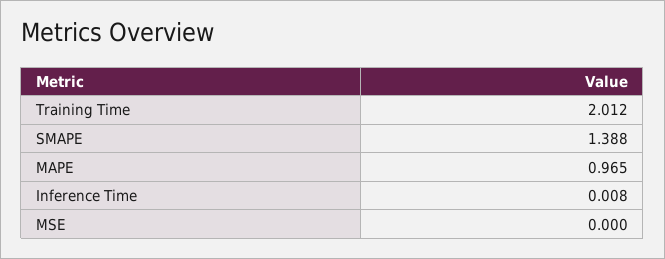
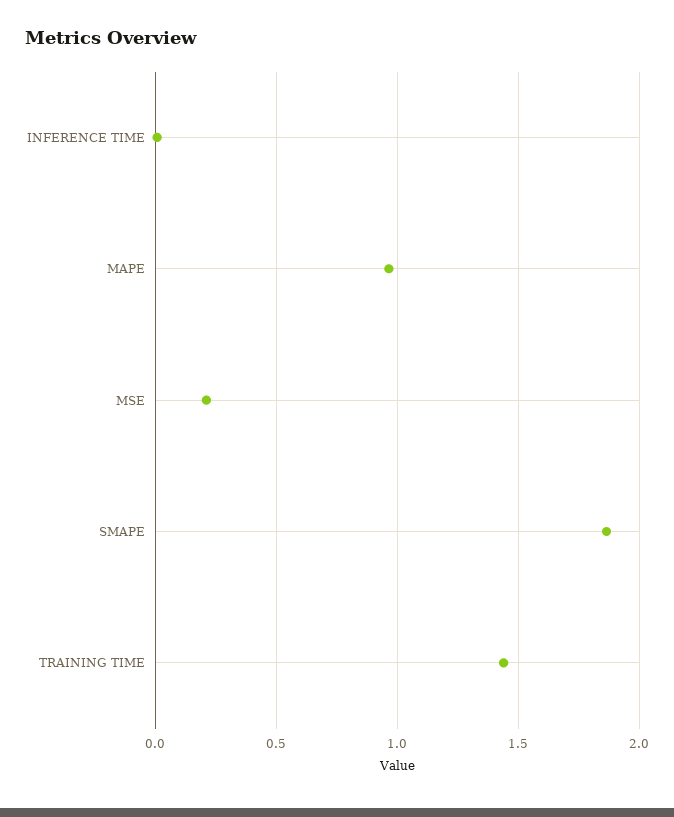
  {
-   "Training Time": 2.012,
+   "Training Time": 1.45,
-   "SMAPE": 1.388,
+   "SMAPE": 1.85,
    "MAPE": 0.965,
    "Inference Time": 0.008,
-   "MSE": 0
+   "MSE": 0.2
  }

